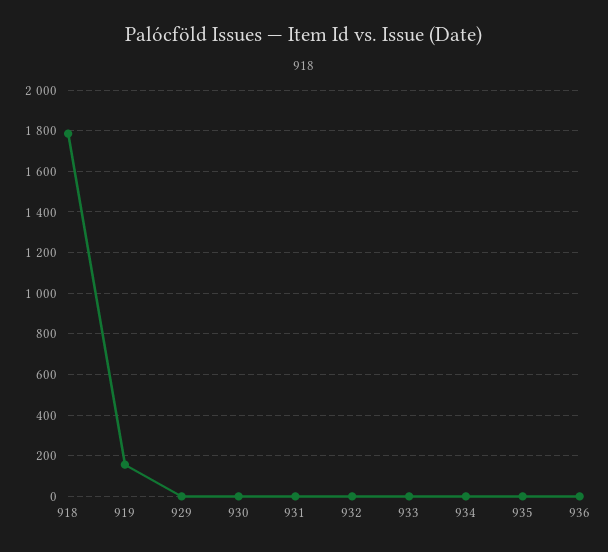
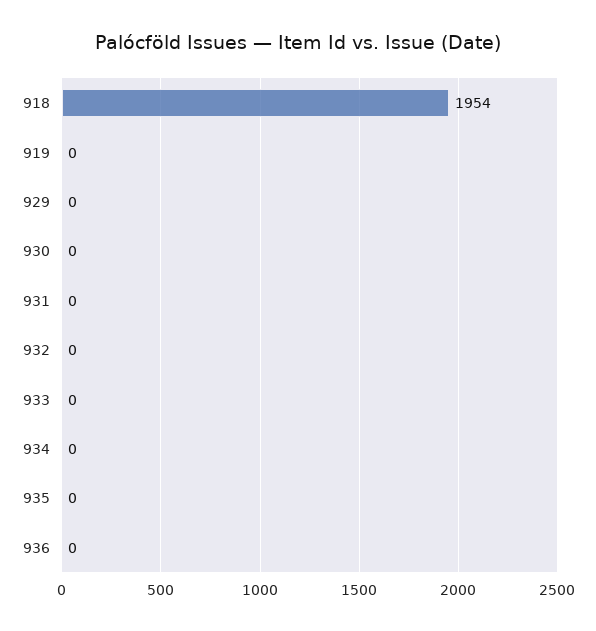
  {
-   "918": 1800,
+   "918": 1954,
-   "919": 150,
+   "919": 0,
    "929": 0,
    "930": 0,
    "931": 0,
    "932": 0,
    "933": 0,
    "934": 0,
    "935": 0,
    "936": 0
  }

